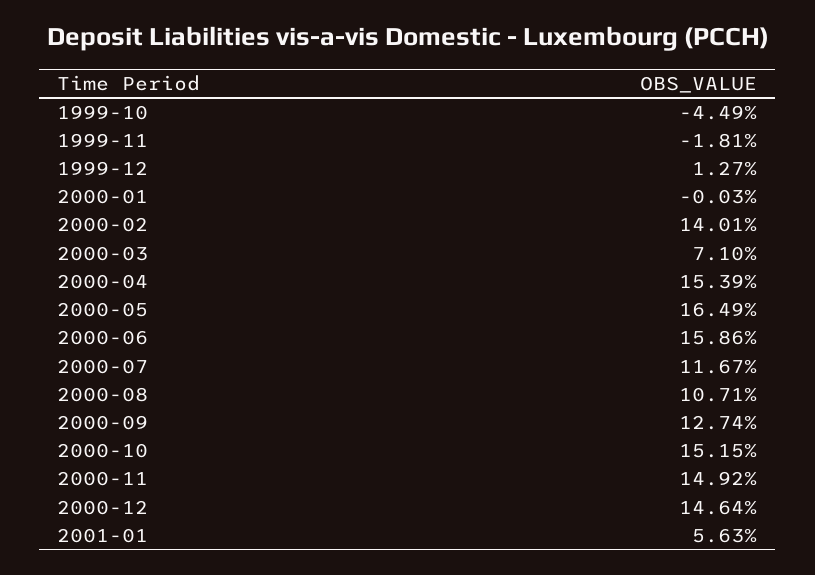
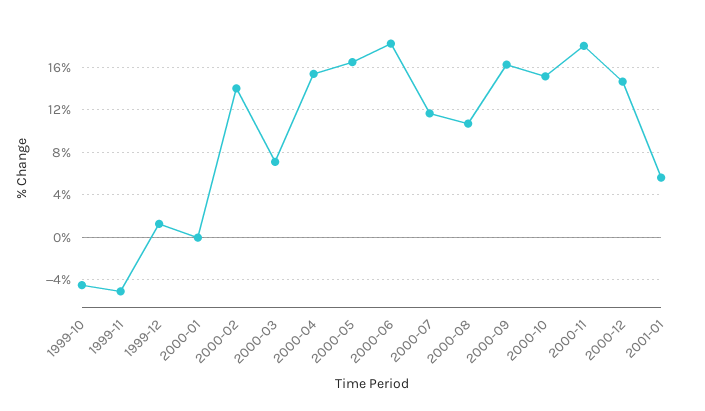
  {
    "1999-10": -4.49,
-   "1999-11": -1.81,
+   "1999-11": -5,
    "1999-12": 1.27,
    "2000-01": -0.03,
    "2000-02": 14.01,
    "2000-03": 7.1,
    "2000-04": 15.39,
    "2000-05": 16.49,
-   "2000-06": 15.86,
+   "2000-06": 18,
    "2000-07": 11.67,
    "2000-08": 10.71,
-   "2000-09": 12.74,
+   "2000-09": 16,
    "2000-10": 15.15,
-   "2000-11": 14.92,
+   "2000-11": 18,
    "2000-12": 14.64,
    "2001-01": 5.63
  }

